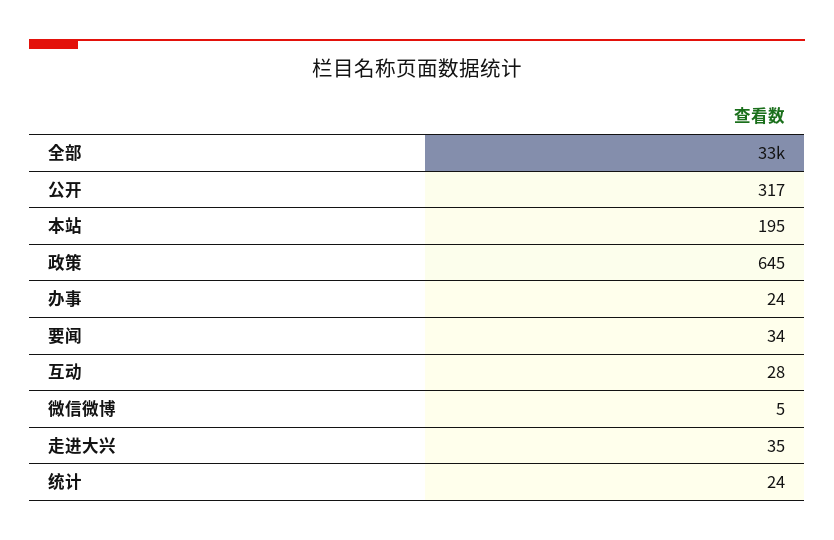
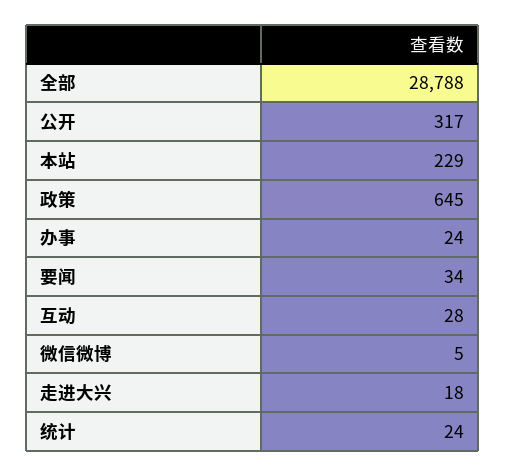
  {
-   "全部": 33000,
+   "全部": 28788,
    "公开": 317,
-   "本站": 195,
+   "本站": 229,
    "政策": 645,
    "办事": 24,
    "要闻": 34,
    "互动": 28,
    "微信微博": 5,
-   "走进大兴": 35,
+   "走进大兴": 18,
    "统计": 24
  }

